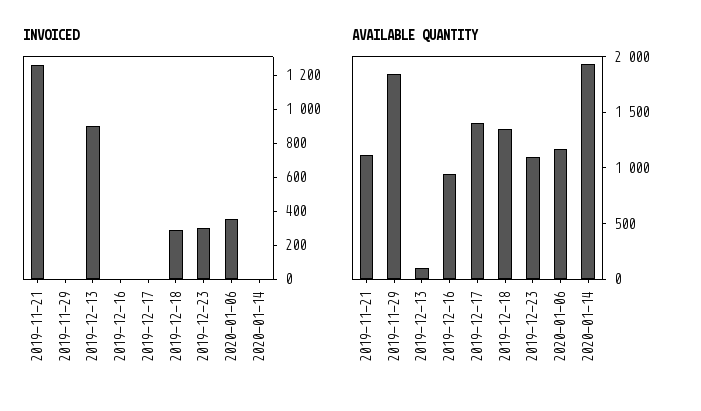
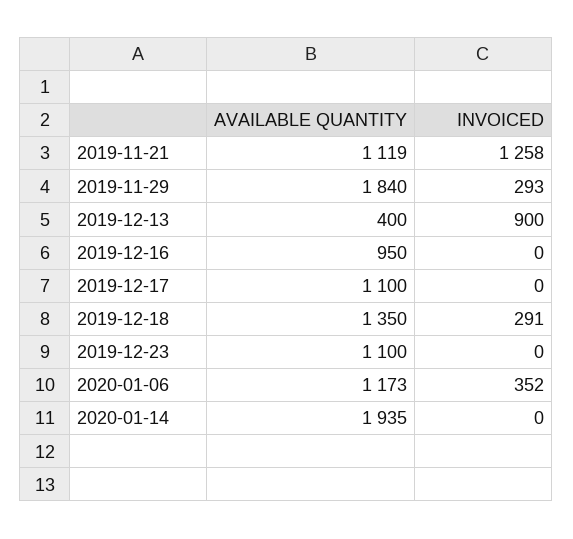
  {
    "INVOICED": {
      "2019-11-21": 1258,
-     "2019-11-29": 0,
+     "2019-11-29": 293,
      "2019-12-13": 900,
      "2019-12-16": 0,
      "2019-12-17": 0,
      "2019-12-18": 291,
-     "2019-12-23": 300,
+     "2019-12-23": 0,
      "2020-01-06": 352,
      "2020-01-14": 0
    },
    "AVAILABLE QUANTITY": {
      "2019-11-21": 1119,
      "2019-11-29": 1840,
-     "2019-12-13": 100,
+     "2019-12-13": 400,
      "2019-12-16": 950,
-     "2019-12-17": 1400,
+     "2019-12-17": 1100,
      "2019-12-18": 1350,
      "2019-12-23": 1100,
      "2020-01-06": 1173,
      "2020-01-14": 1935
    }
  }

